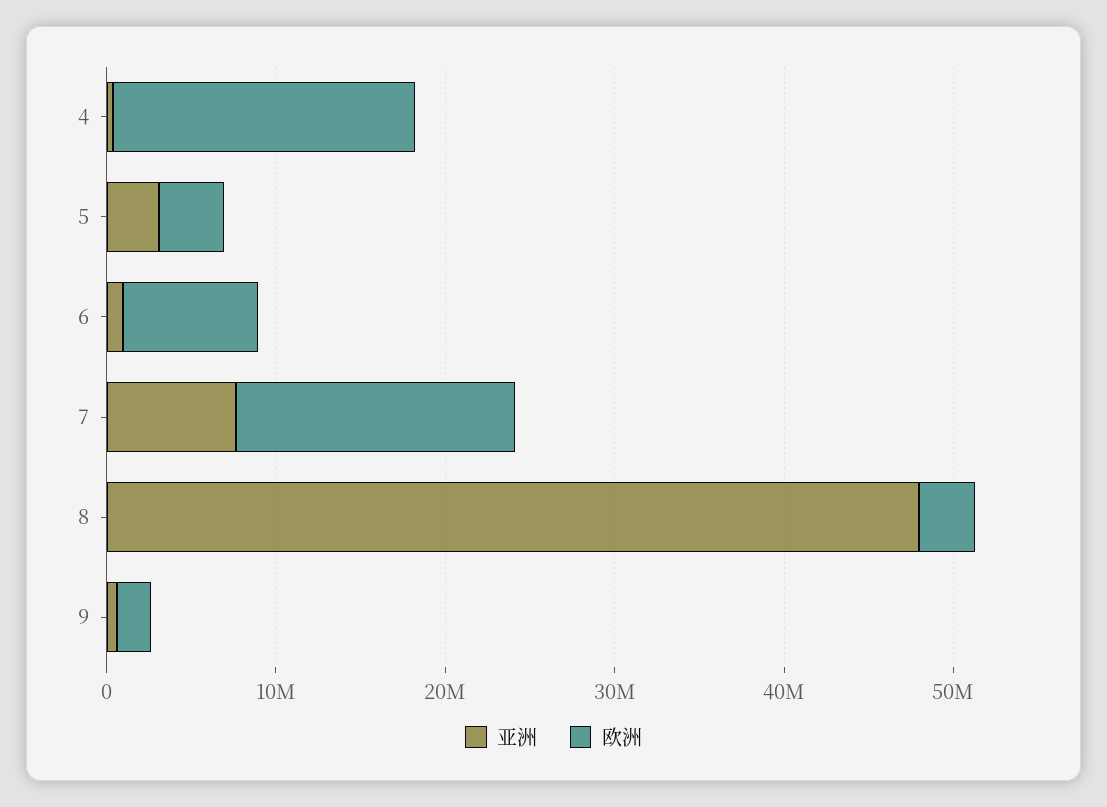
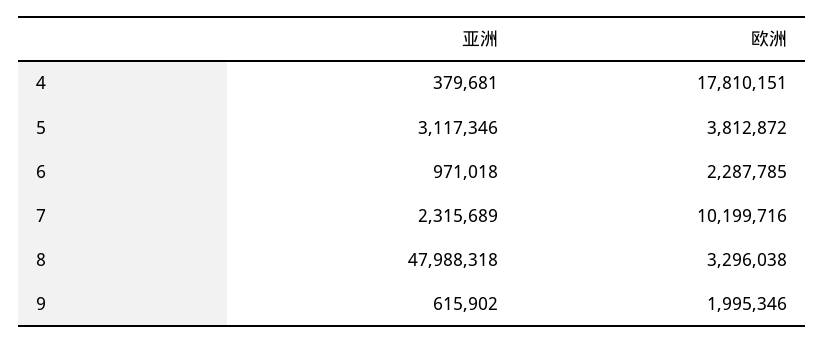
  {
    "亚洲": {
      "4": 379681,
      "5": 3117346,
      "6": 971018,
-     "7": 8000000,
+     "7": 2315689,
      "8": 47988318,
      "9": 615902
    },
    "欧洲": {
      "4": 17810151,
      "5": 3812872,
-     "6": 8000000,
+     "6": 2287785,
-     "7": 16000000,
+     "7": 10199716,
      "8": 3296038,
      "9": 1995346
    }
  }

